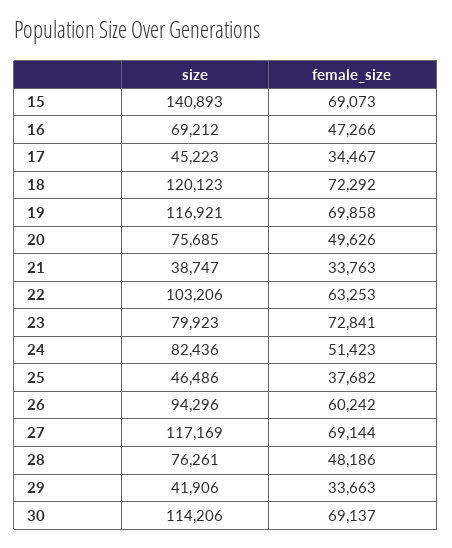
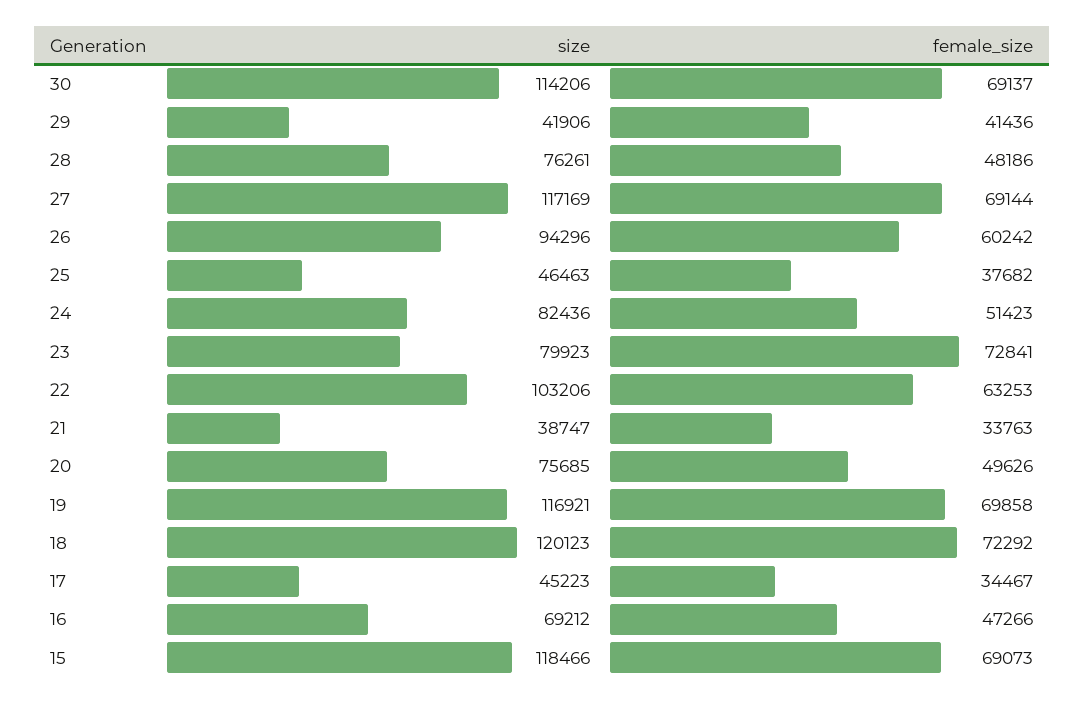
  {
    "size": {
-     "15": 140893,
+     "15": 118466,
      "16": 69212,
      "17": 45223,
      "18": 120123,
      "19": 116921,
      "20": 75685,
      "21": 38747,
      "22": 103206,
      "23": 79923,
      "24": 82436,
-     "25": 46486,
+     "25": 46463,
      "26": 94296,
      "27": 117169,
      "28": 76261,
      "29": 41906,
      "30": 114206
    },
    "female_size": {
      "15": 69073,
      "16": 47266,
      "17": 34467,
      "18": 72292,
      "19": 69858,
      "20": 49626,
      "21": 33763,
      "22": 63253,
      "23": 72841,
      "24": 51423,
      "25": 37682,
      "26": 60242,
      "27": 69144,
      "28": 48186,
-     "29": 33663,
+     "29": 41436,
      "30": 69137
    }
  }

